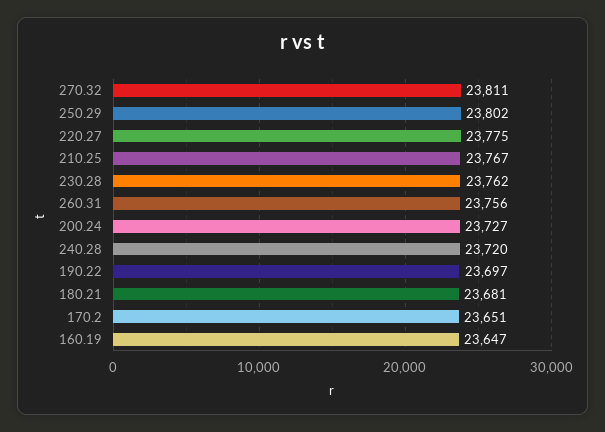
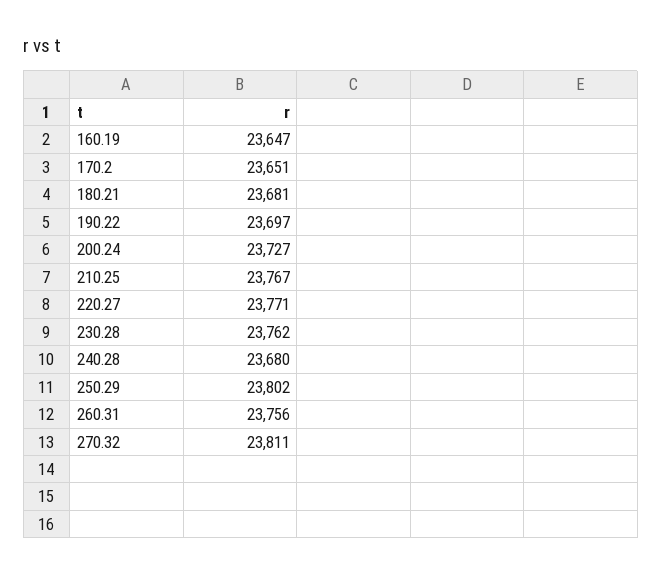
  {
    "270.32": 23811,
    "250.29": 23802,
-   "220.27": 23775,
+   "220.27": 23771,
    "210.25": 23767,
    "230.28": 23762,
    "260.31": 23756,
    "200.24": 23727,
-   "240.28": 23720,
+   "240.28": 23680,
    "190.22": 23697,
    "180.21": 23681,
    "170.2": 23651,
    "160.19": 23647
  }

